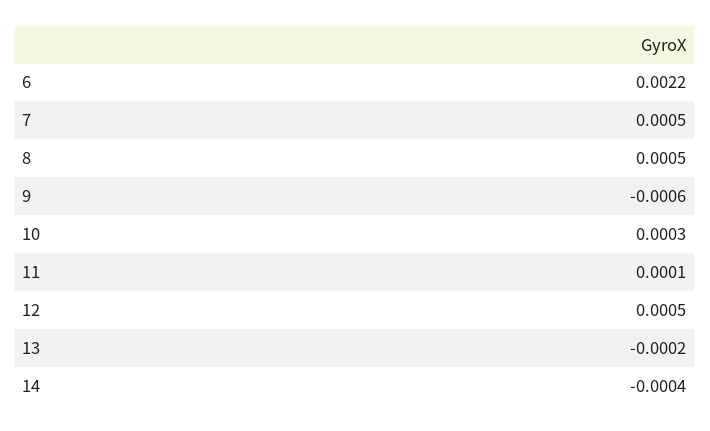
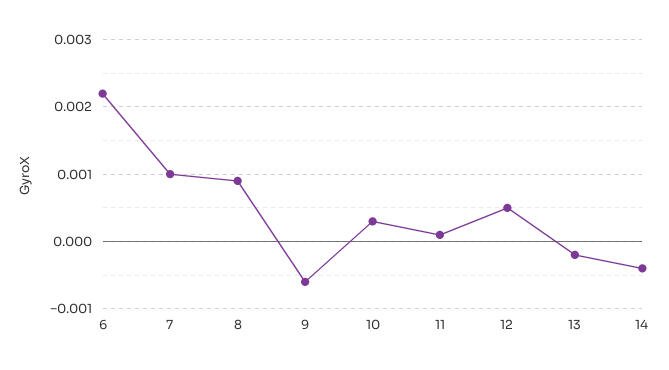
  {
    "6": 0.0022,
-   "7": 0.0005,
+   "7": 0.001,
-   "8": 0.0005,
+   "8": 0.0009,
    "9": -0.0006,
    "10": 0.0003,
    "11": 0.0001,
    "12": 0.0005,
    "13": -0.0002,
    "14": -0.0004
  }

